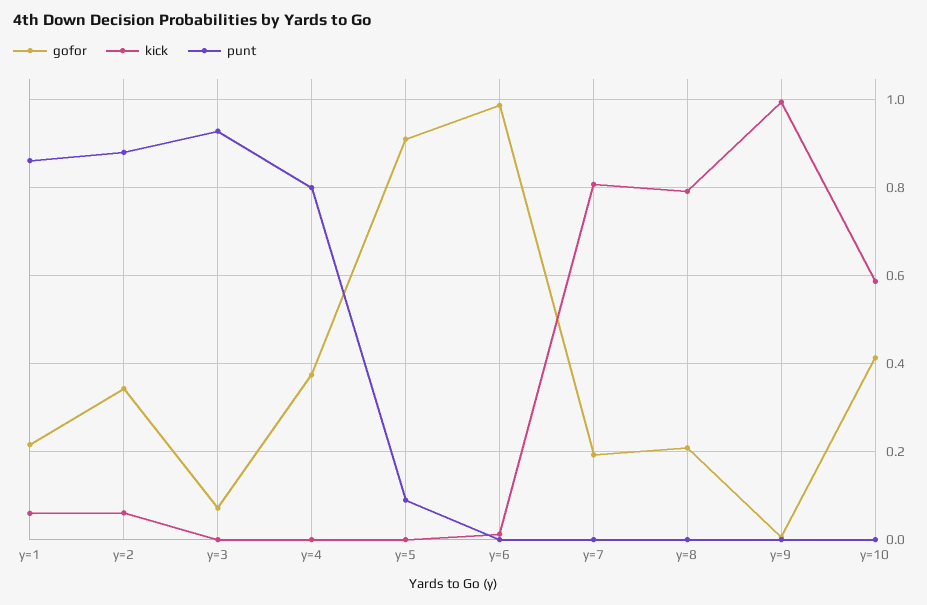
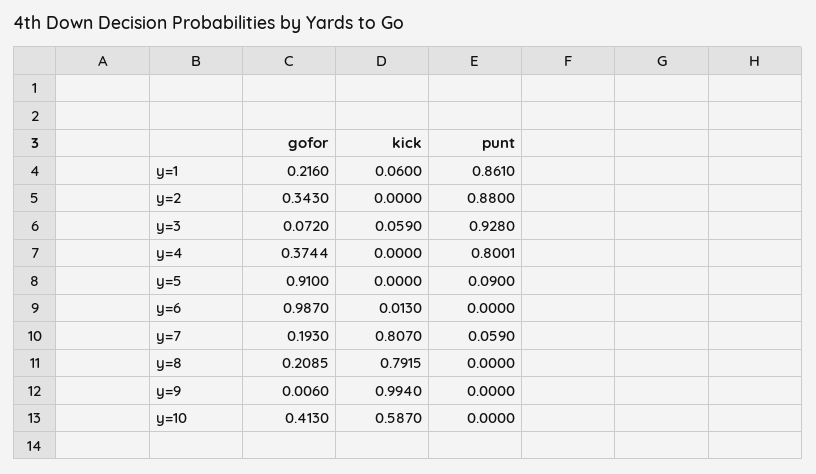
  {
    "gofor": {
      "y=1": 0.216,
      "y=2": 0.343,
      "y=3": 0.072,
      "y=4": 0.3744,
      "y=5": 0.91,
      "y=6": 0.987,
      "y=7": 0.193,
      "y=8": 0.2085,
      "y=9": 0.006,
      "y=10": 0.413
    },
    "kick": {
      "y=1": 0.06,
-     "y=2": 0.06,
+     "y=2": 0,
-     "y=3": 0,
+     "y=3": 0.059,
      "y=4": 0,
      "y=5": 0,
      "y=6": 0.013,
      "y=7": 0.807,
      "y=8": 0.7915,
      "y=9": 0.994,
      "y=10": 0.587
    },
    "punt": {
      "y=1": 0.861,
      "y=2": 0.88,
      "y=3": 0.928,
      "y=4": 0.8001,
      "y=5": 0.09,
      "y=6": 0,
-     "y=7": 0,
+     "y=7": 0.059,
      "y=8": 0,
      "y=9": 0,
      "y=10": 0
    }
  }

